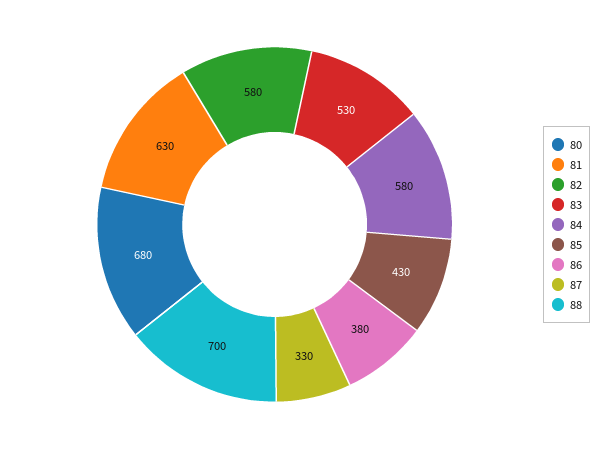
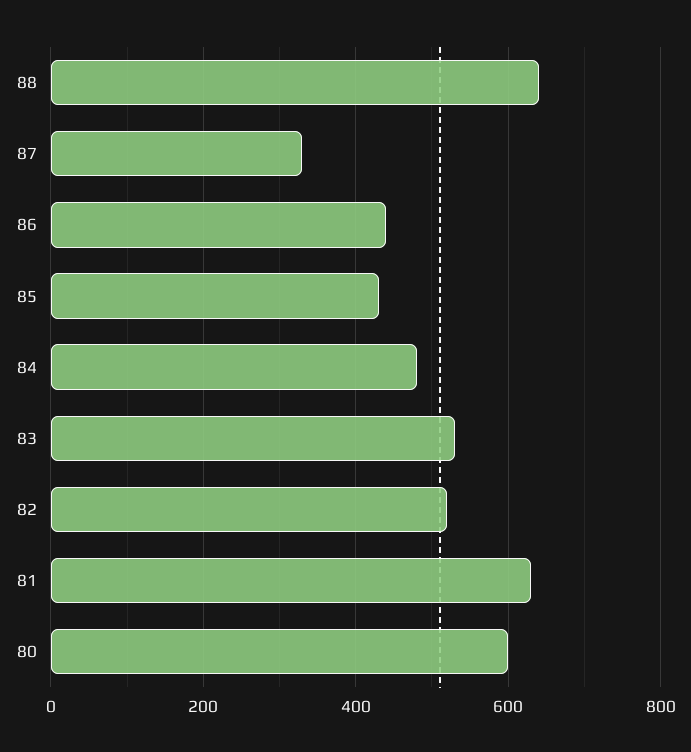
  {
-   "80": 680,
+   "80": 600,
    "81": 630,
-   "82": 580,
+   "82": 520,
    "83": 530,
-   "84": 580,
+   "84": 480,
    "85": 430,
-   "86": 380,
+   "86": 440,
    "87": 330,
-   "88": 700
+   "88": 640
  }

